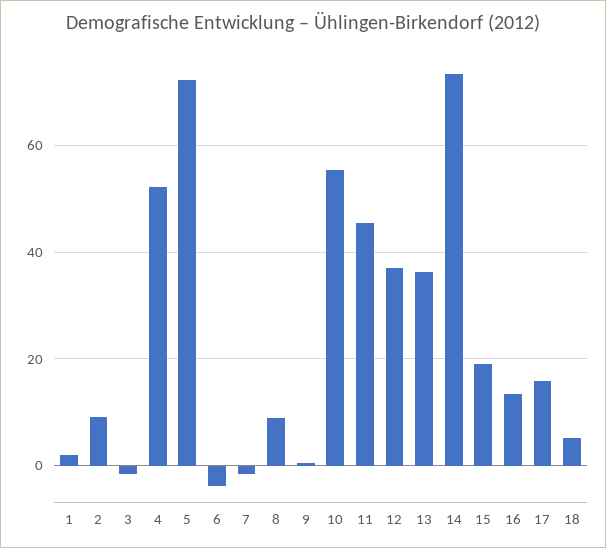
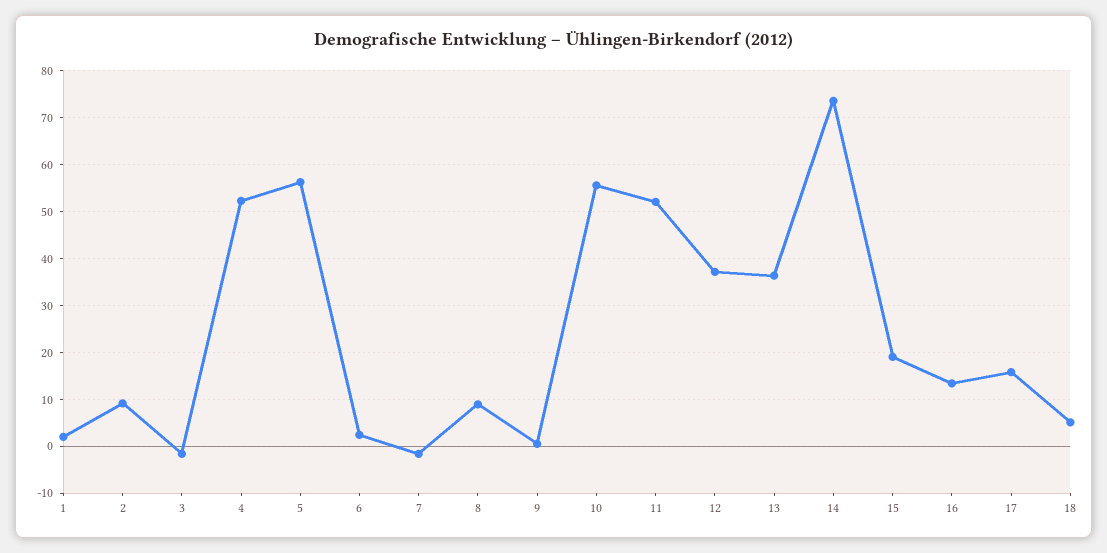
  {
    "1": 2,
    "2": 10,
    "3": -2,
    "4": 52,
-   "5": 72,
+   "5": 56,
-   "6": -4,
+   "6": 2,
    "7": -2,
    "8": 8,
    "9": 0,
    "10": 56,
-   "11": 46,
+   "11": 52,
    "12": 38,
    "13": 36,
    "14": 74,
    "15": 20,
    "16": 14,
    "17": 16,
    "18": 6
  }

